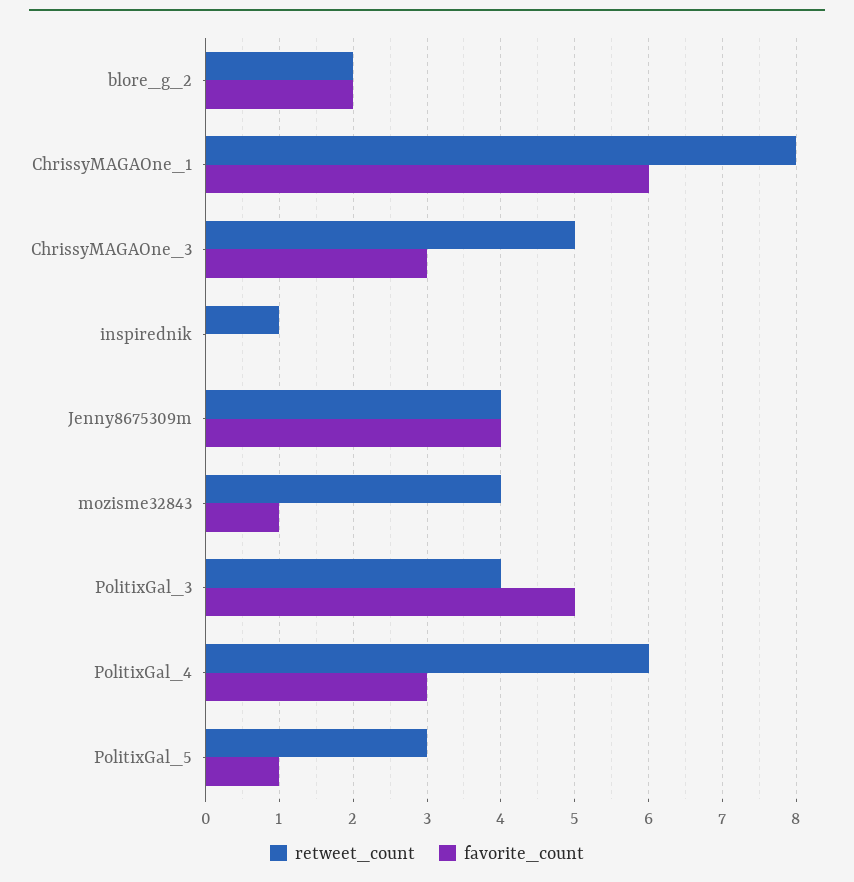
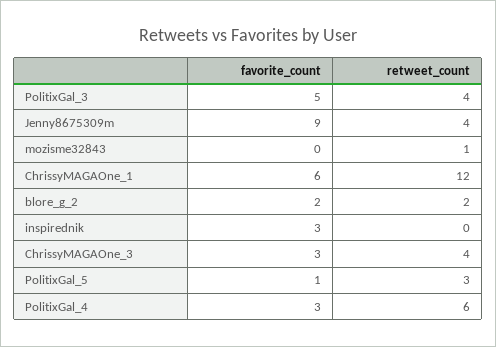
  {
    "retweet_count": {
      "blore_g_2": 2,
-     "ChrissyMAGAOne_1": 8,
+     "ChrissyMAGAOne_1": 12,
-     "ChrissyMAGAOne_3": 5,
+     "ChrissyMAGAOne_3": 4,
-     "inspirednik": 1,
+     "inspirednik": 0,
      "Jenny8675309m": 4,
-     "mozisme32843": 4,
+     "mozisme32843": 1,
      "PolitixGal_3": 4,
      "PolitixGal_4": 6,
      "PolitixGal_5": 3
    },
    "favorite_count": {
      "blore_g_2": 2,
      "ChrissyMAGAOne_1": 6,
      "ChrissyMAGAOne_3": 3,
-     "inspirednik": 0,
+     "inspirednik": 3,
-     "Jenny8675309m": 4,
+     "Jenny8675309m": 9,
-     "mozisme32843": 1,
+     "mozisme32843": 0,
      "PolitixGal_3": 5,
      "PolitixGal_4": 3,
      "PolitixGal_5": 1
    }
  }

